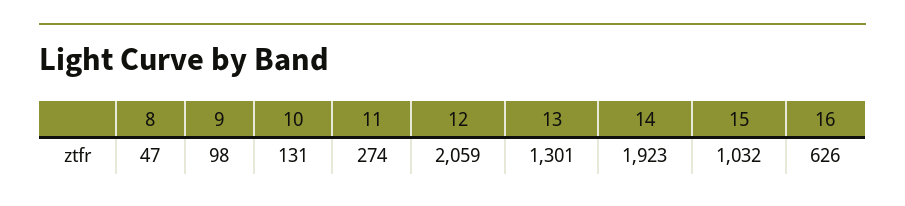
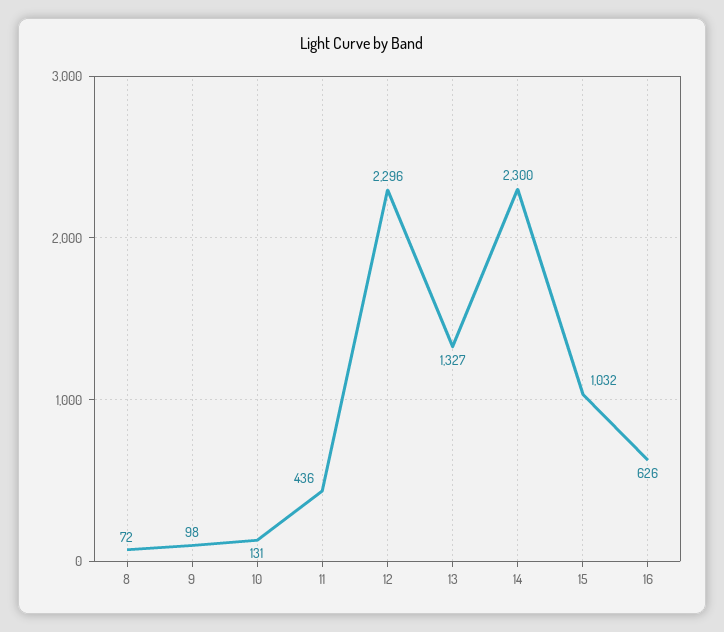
  {
-   "8": 47,
+   "8": 72,
    "9": 98,
    "10": 131,
-   "11": 274,
+   "11": 436,
-   "12": 2059,
+   "12": 2296,
-   "13": 1301,
+   "13": 1327,
-   "14": 1923,
+   "14": 2300,
    "15": 1032,
    "16": 626
  }

